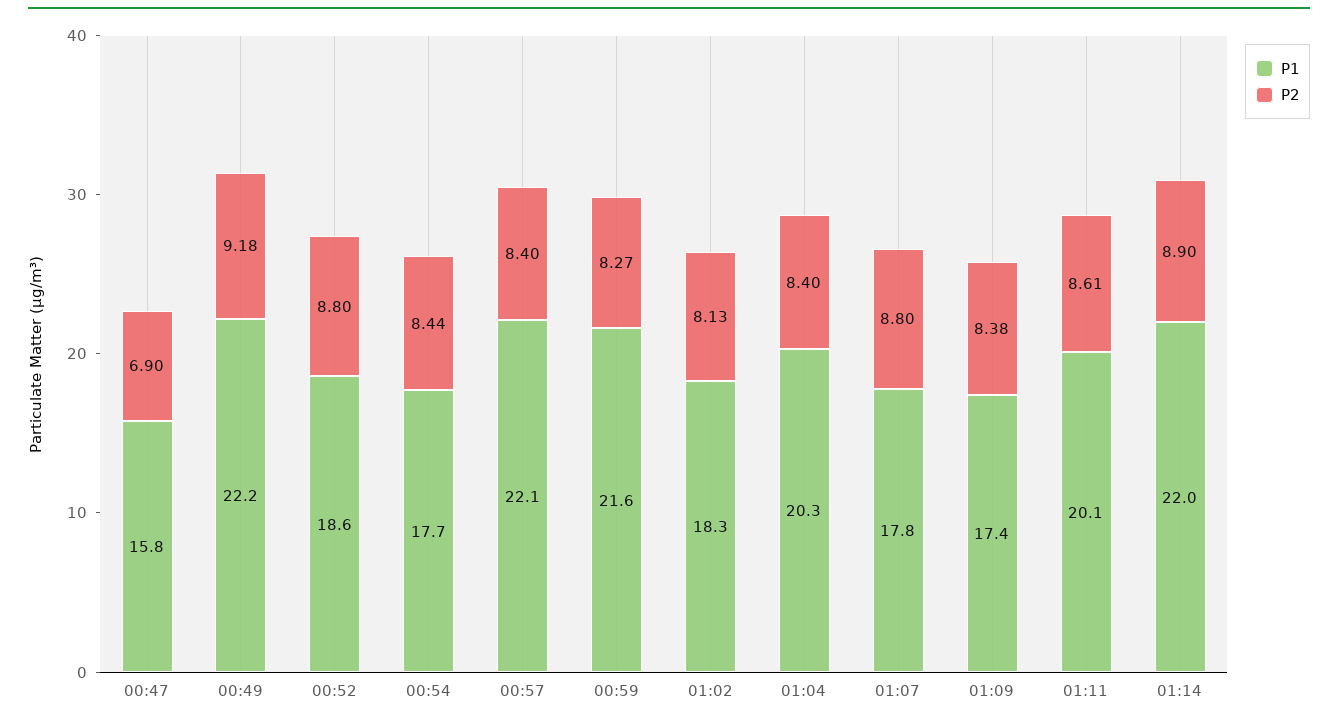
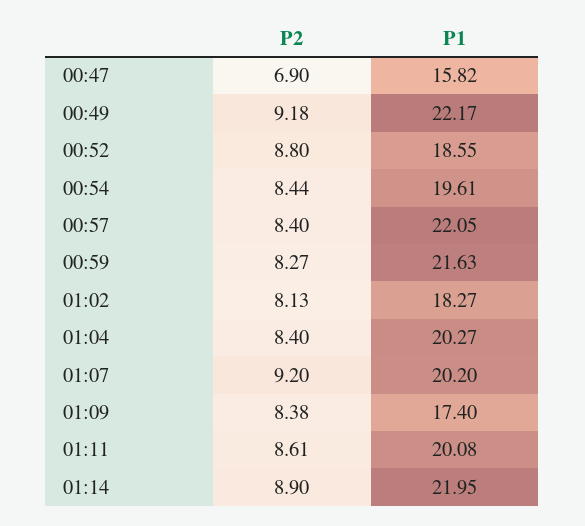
  {
    "P1": {
      "00:47": 15.82,
      "00:49": 22.17,
      "00:52": 18.55,
-     "00:54": 17.7,
+     "00:54": 19.61,
      "00:57": 22.05,
      "00:59": 21.63,
      "01:02": 18.27,
      "01:04": 20.27,
-     "01:07": 17.8,
+     "01:07": 20.2,
      "01:09": 17.4,
      "01:11": 20.08,
      "01:14": 21.95
    },
    "P2": {
      "00:47": 6.9,
      "00:49": 9.18,
      "00:52": 8.8,
      "00:54": 8.44,
      "00:57": 8.4,
      "00:59": 8.27,
      "01:02": 8.13,
      "01:04": 8.4,
-     "01:07": 8.8,
+     "01:07": 9.2,
      "01:09": 8.38,
      "01:11": 8.61,
      "01:14": 8.9
    }
  }

